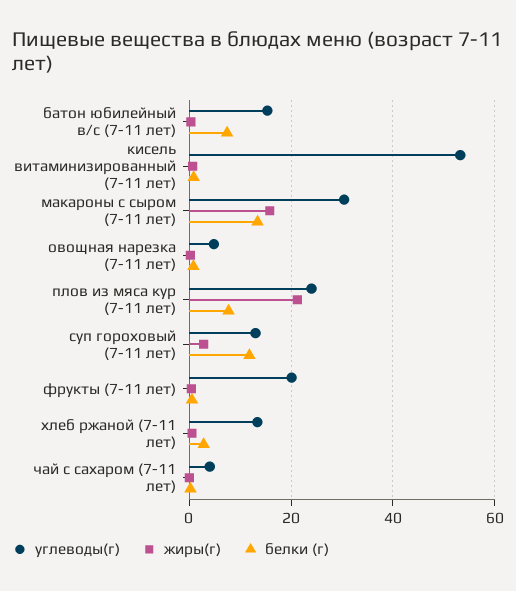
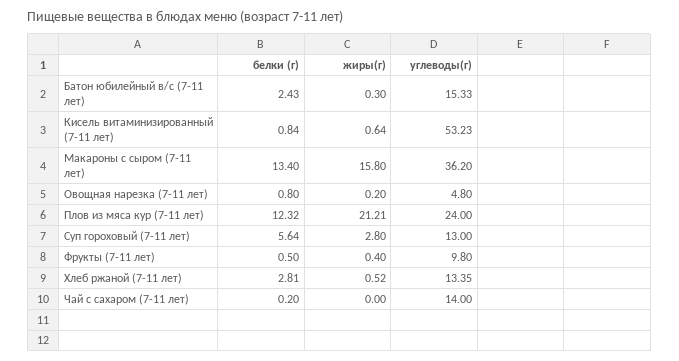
  {
    "углеводы(г)": {
      "батон юбилейный в/с (7-11 лет)": 15.33,
      "кисель витаминизированный (7-11 лет)": 53.23,
-     "макароны с сыром (7-11 лет)": 30,
+     "макароны с сыром (7-11 лет)": 36.2,
      "овощная нарезка (7-11 лет)": 4.8,
      "плов из мяса кур (7-11 лет)": 24,
      "суп гороховый (7-11 лет)": 13,
-     "фрукты (7-11 лет)": 20,
+     "фрукты (7-11 лет)": 9.8,
      "хлеб ржаной (7-11 лет)": 13.35,
-     "чай с сахаром (7-11 лет)": 4
+     "чай с сахаром (7-11 лет)": 14
    },
    "жиры(г)": {
      "батон юбилейный в/с (7-11 лет)": 0.3,
      "кисель витаминизированный (7-11 лет)": 0.64,
      "макароны с сыром (7-11 лет)": 15.8,
      "овощная нарезка (7-11 лет)": 0.2,
      "плов из мяса кур (7-11 лет)": 21.21,
      "суп гороховый (7-11 лет)": 2.8,
      "фрукты (7-11 лет)": 0.4,
      "хлеб ржаной (7-11 лет)": 0.52,
      "чай с сахаром (7-11 лет)": 0
    },
    "белки (г)": {
-     "батон юбилейный в/с (7-11 лет)": 8,
+     "батон юбилейный в/с (7-11 лет)": 2.43,
      "кисель витаминизированный (7-11 лет)": 0.84,
      "макароны с сыром (7-11 лет)": 13.4,
      "овощная нарезка (7-11 лет)": 0.8,
-     "плов из мяса кур (7-11 лет)": 8,
+     "плов из мяса кур (7-11 лет)": 12.32,
-     "суп гороховый (7-11 лет)": 12,
+     "суп гороховый (7-11 лет)": 5.64,
      "фрукты (7-11 лет)": 0.5,
      "хлеб ржаной (7-11 лет)": 2.81,
      "чай с сахаром (7-11 лет)": 0.2
    }
  }

